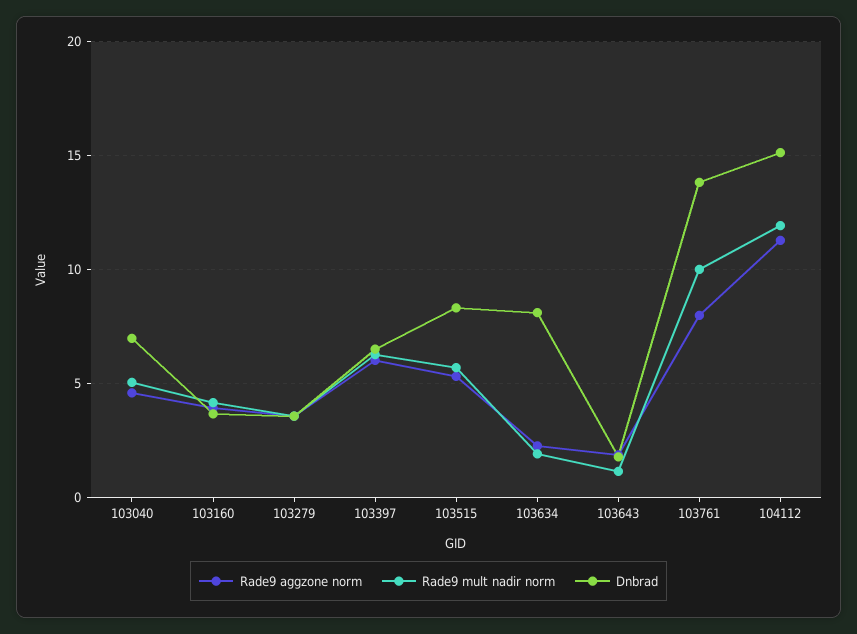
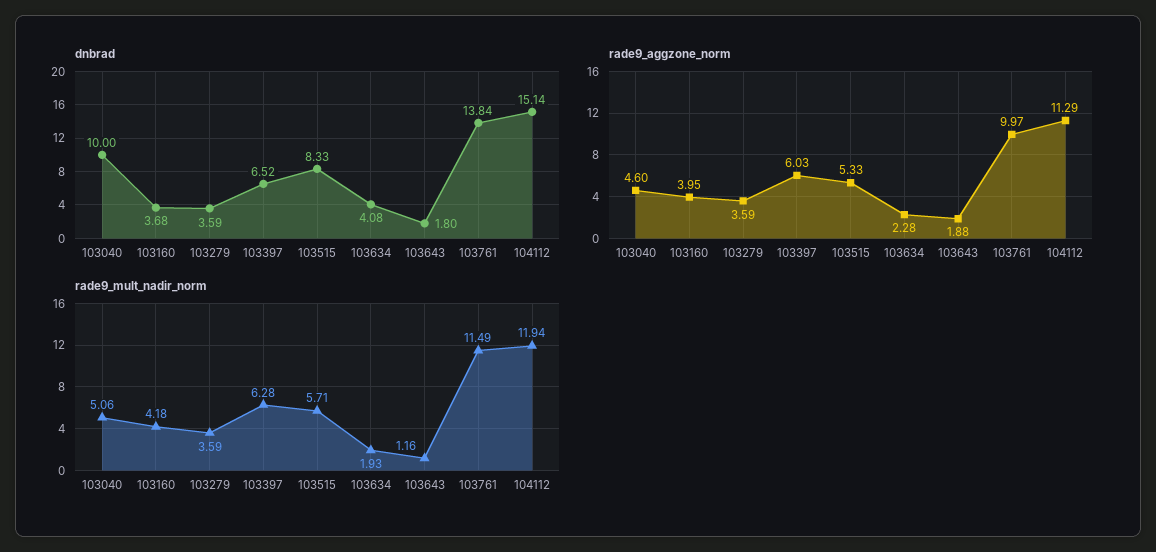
  {
    "Rade9 aggzone norm": {
      "103040": 4.6,
      "103160": 3.95,
      "103279": 3.59,
      "103397": 6.03,
      "103515": 5.33,
      "103634": 2.28,
      "103643": 1.88,
-     "103761": 8,
+     "103761": 9.97,
      "104112": 11.29
    },
    "Rade9 mult nadir norm": {
      "103040": 5.06,
      "103160": 4.18,
      "103279": 3.59,
      "103397": 6.28,
      "103515": 5.71,
      "103634": 1.93,
      "103643": 1.16,
-     "103761": 10,
+     "103761": 11.49,
      "104112": 11.94
    },
    "Dnbrad": {
-     "103040": 7,
+     "103040": 10,
      "103160": 3.68,
      "103279": 3.59,
      "103397": 6.52,
      "103515": 8.33,
-     "103634": 8,
+     "103634": 4.08,
      "103643": 1.8,
      "103761": 13.84,
      "104112": 15.14
    }
  }

